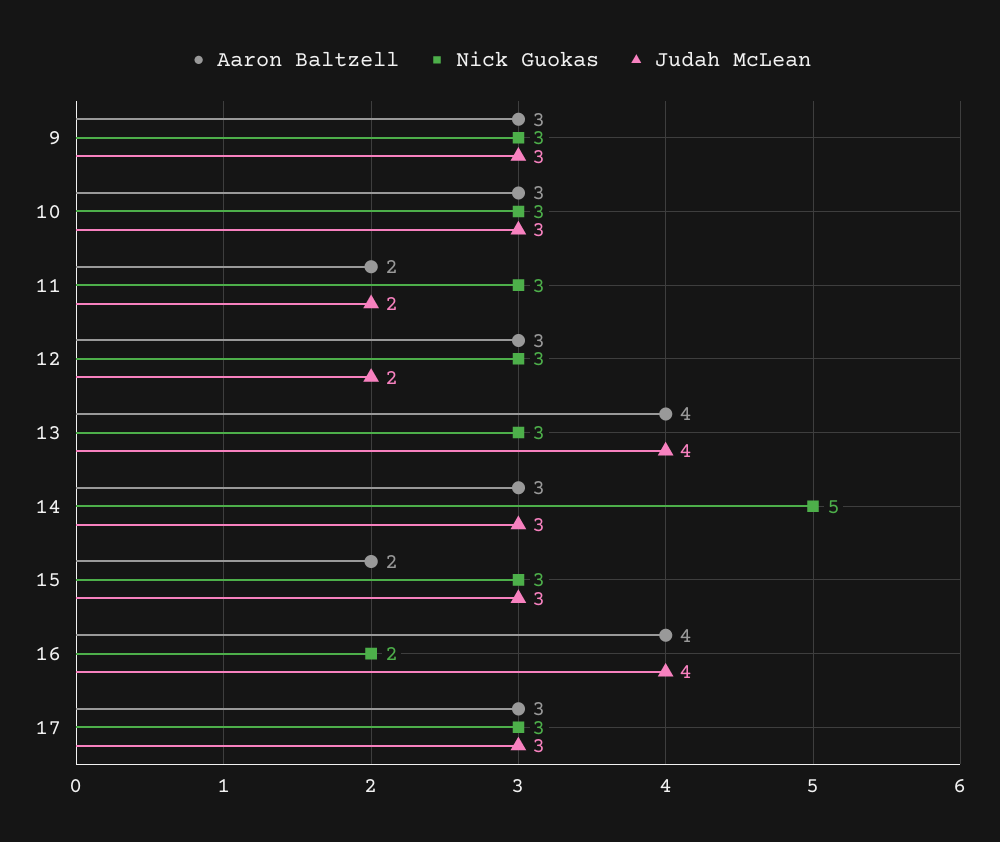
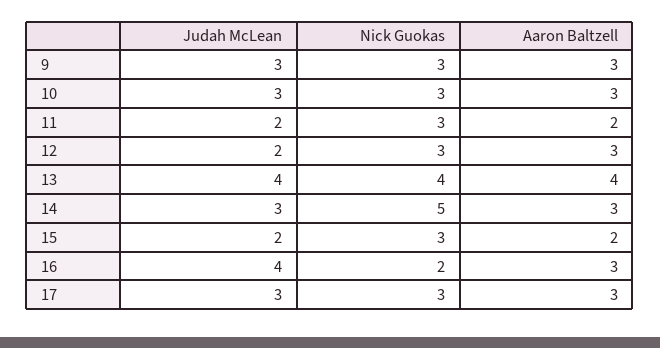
  {
    "Aaron Baltzell": {
      "9": 3,
      "10": 3,
      "11": 2,
      "12": 3,
      "13": 4,
      "14": 3,
      "15": 2,
-     "16": 4,
+     "16": 3,
      "17": 3
    },
    "Nick Guokas": {
      "9": 3,
      "10": 3,
      "11": 3,
      "12": 3,
-     "13": 3,
+     "13": 4,
      "14": 5,
      "15": 3,
      "16": 2,
      "17": 3
    },
    "Judah McLean": {
      "9": 3,
      "10": 3,
      "11": 2,
      "12": 2,
      "13": 4,
      "14": 3,
-     "15": 3,
+     "15": 2,
      "16": 4,
      "17": 3
    }
  }

